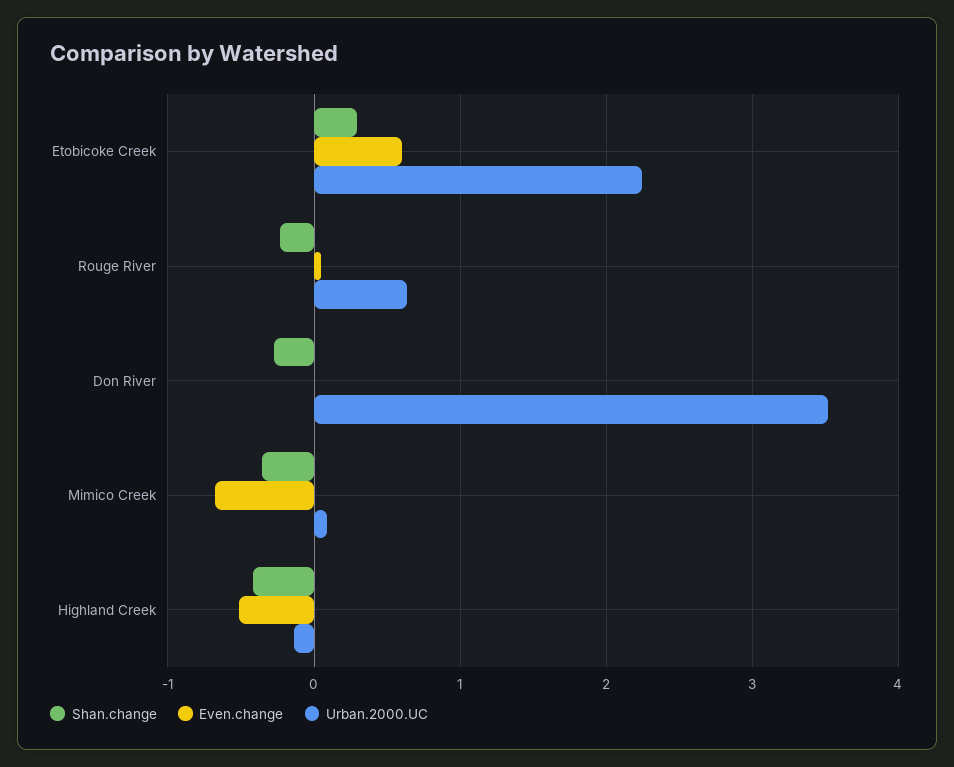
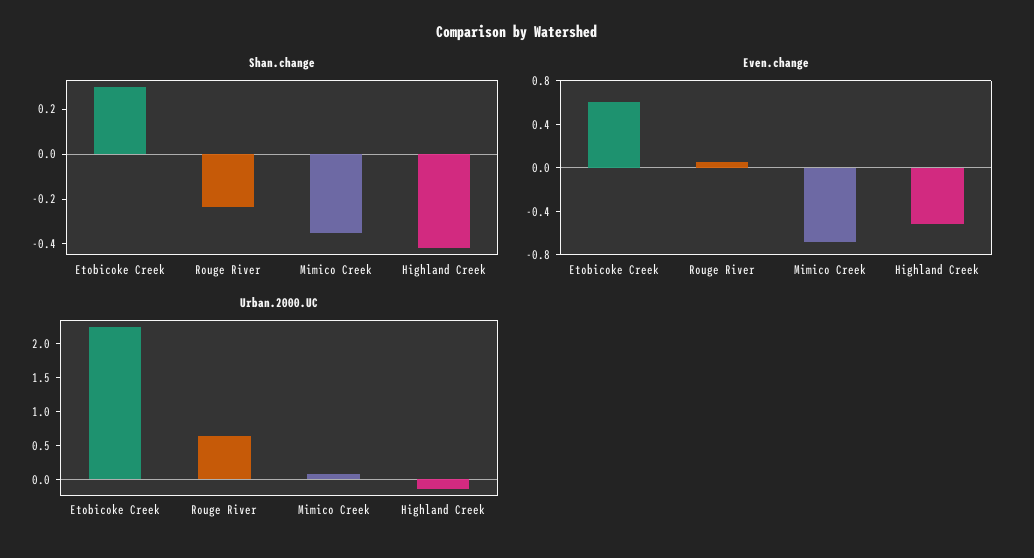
  {
    "Shan.change": {
      "Etobicoke Creek": 0.3,
      "Rouge River": -0.25,
-     "Don River": -0.3,
      "Mimico Creek": -0.35,
      "Highland Creek": -0.4
    },
    "Even.change": {
      "Etobicoke Creek": 0.6,
      "Rouge River": 0.1,
-     "Don River": 0,
      "Mimico Creek": -0.7,
      "Highland Creek": -0.5
    },
    "Urban.2000.UC": {
      "Etobicoke Creek": 2.2,
      "Rouge River": 0.6,
-     "Don River": 3.5,
      "Mimico Creek": 0.1,
      "Highland Creek": -0.1
    }
  }

